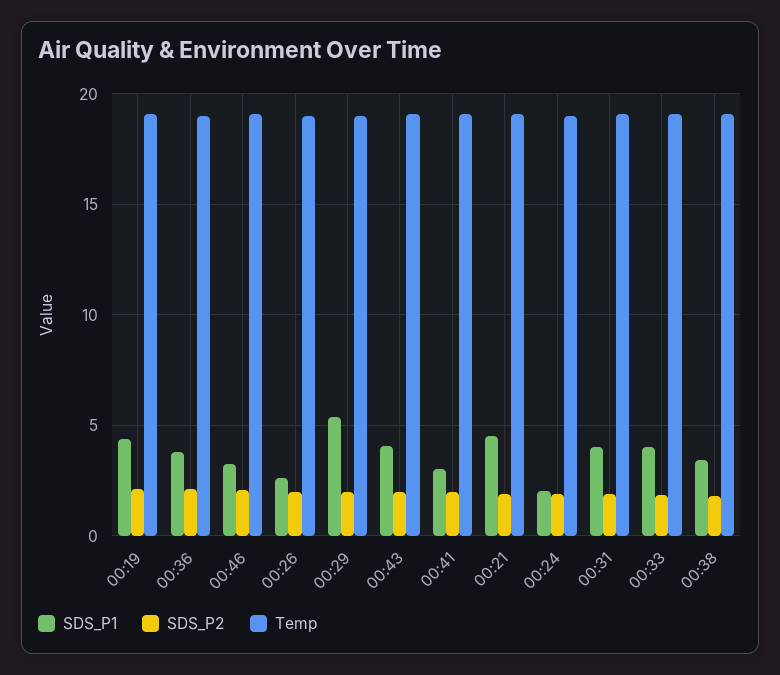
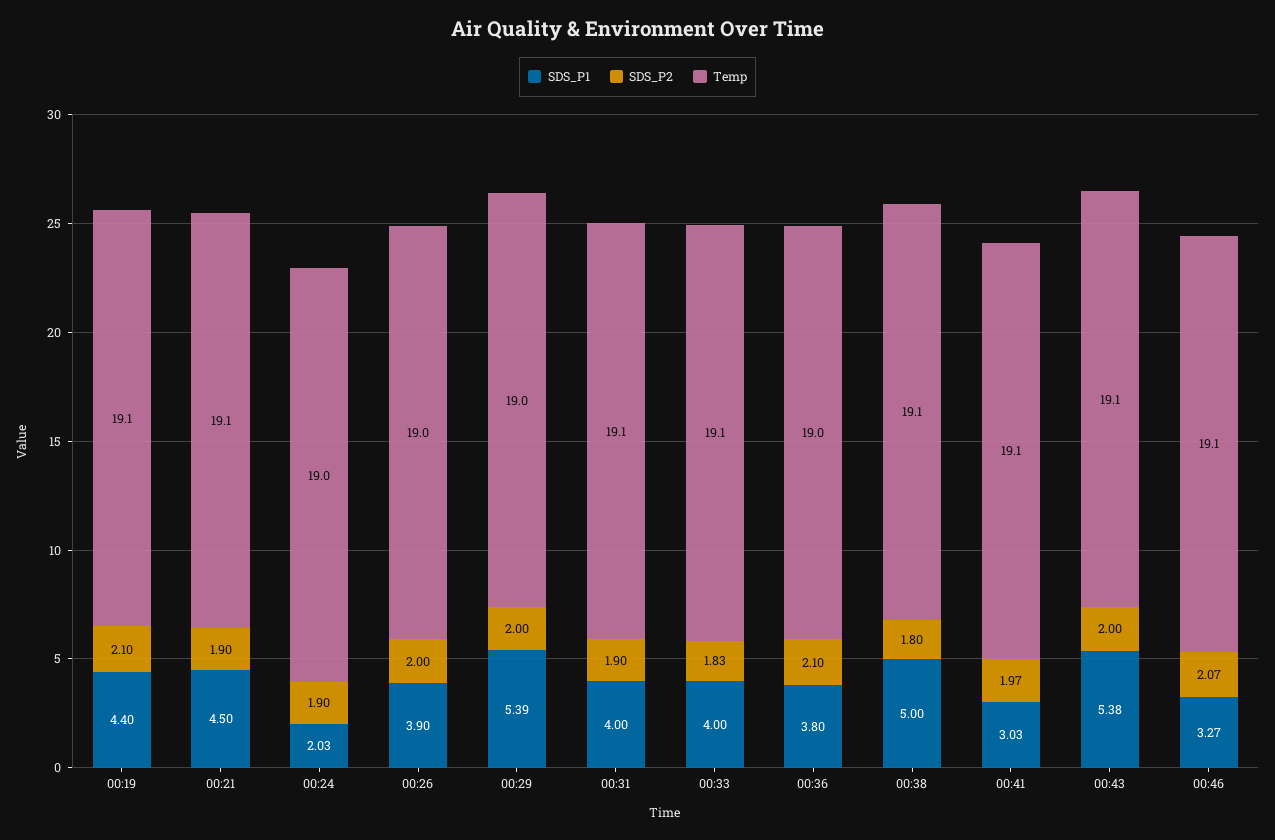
  {
    "SDS_P1": {
      "00:19": 4.4,
      "00:36": 3.8,
      "00:46": 3.27,
-     "00:26": 2.5,
+     "00:26": 3.9,
      "00:29": 5.39,
-     "00:43": 4,
+     "00:43": 5.38,
      "00:41": 3.03,
      "00:21": 4.5,
      "00:24": 2.03,
      "00:31": 4,
      "00:33": 4,
-     "00:38": 3.5
+     "00:38": 5
    },
    "SDS_P2": {
      "00:19": 2.1,
      "00:36": 2.1,
      "00:46": 2.07,
      "00:26": 2,
      "00:29": 2,
      "00:43": 2,
      "00:41": 1.97,
      "00:21": 1.9,
      "00:24": 1.9,
      "00:31": 1.9,
      "00:33": 1.83,
      "00:38": 1.8
    },
    "Temp": {
      "00:19": 19.1,
      "00:36": 19,
      "00:46": 19.1,
      "00:26": 19,
      "00:29": 19,
      "00:43": 19.1,
      "00:41": 19.1,
      "00:21": 19.1,
      "00:24": 19,
      "00:31": 19.1,
      "00:33": 19.1,
      "00:38": 19.1
    }
  }

